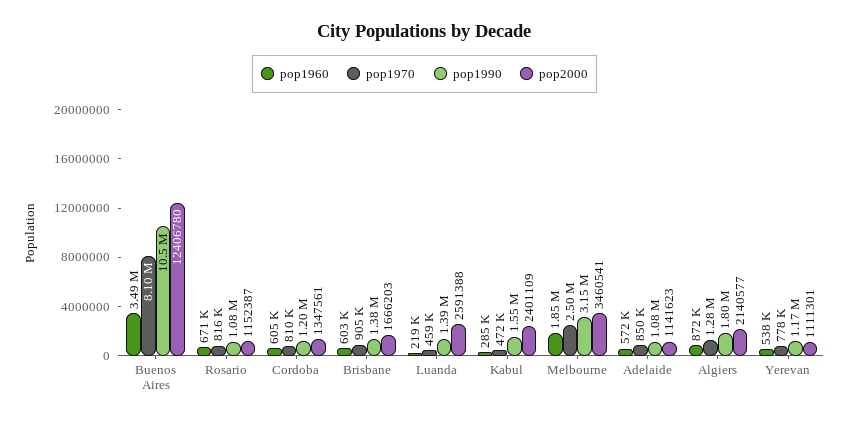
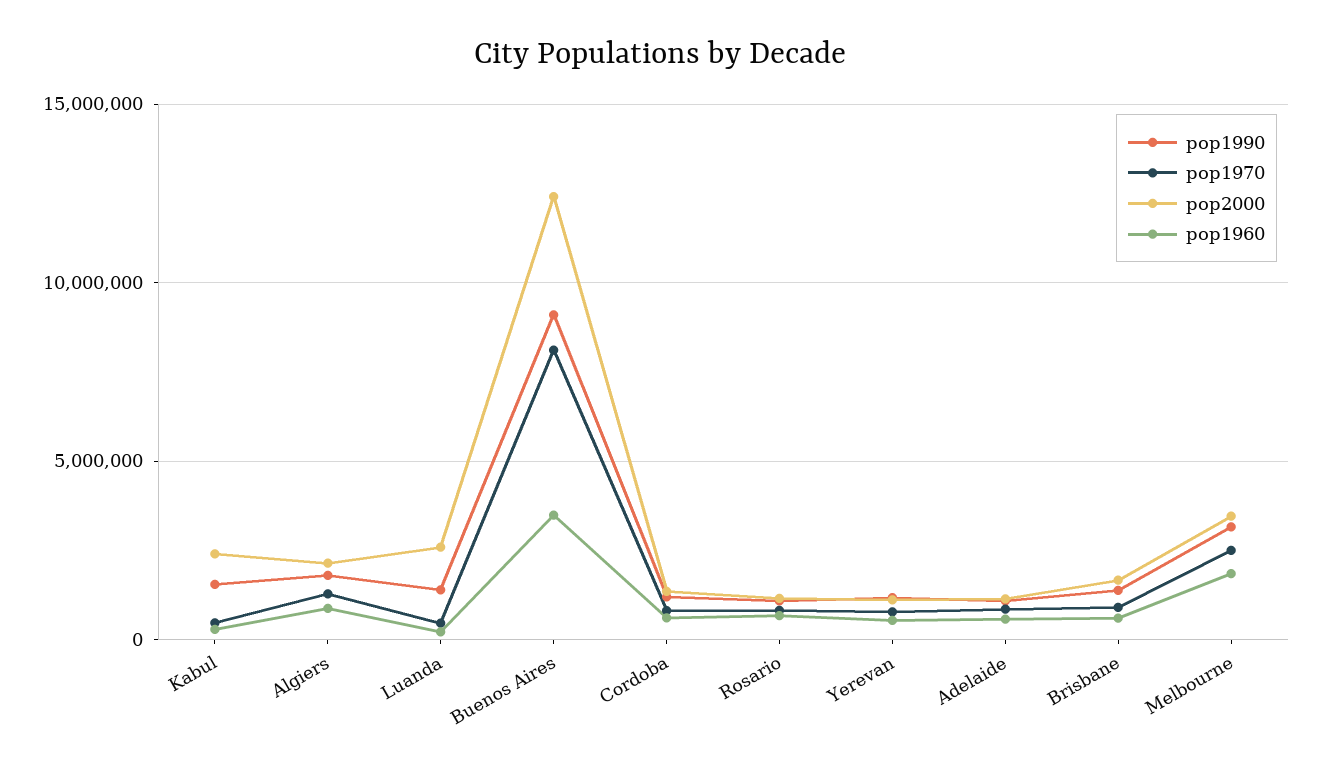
  {
    "pop1960": {
      "Buenos Aires": 3490000,
      "Rosario": 671000,
      "Cordoba": 605000,
      "Brisbane": 603000,
      "Luanda": 219000,
      "Kabul": 285000,
      "Melbourne": 1850000,
      "Adelaide": 572000,
      "Algiers": 872000,
      "Yerevan": 538000
    },
    "pop1970": {
      "Buenos Aires": 8100000,
      "Rosario": 816000,
      "Cordoba": 810000,
      "Brisbane": 905000,
      "Luanda": 459000,
      "Kabul": 472000,
      "Melbourne": 2500000,
      "Adelaide": 850000,
      "Algiers": 1280000,
      "Yerevan": 778000
    },
    "pop1990": {
-     "Buenos Aires": 10500000,
+     "Buenos Aires": 9000000,
      "Rosario": 1080000,
      "Cordoba": 1200000,
      "Brisbane": 1380000,
      "Luanda": 1390000,
      "Kabul": 1550000,
      "Melbourne": 3150000,
      "Adelaide": 1080000,
      "Algiers": 1800000,
      "Yerevan": 1170000
    },
    "pop2000": {
      "Buenos Aires": 12406780,
      "Rosario": 1152387,
      "Cordoba": 1347561,
      "Brisbane": 1666203,
      "Luanda": 2591388,
      "Kabul": 2401109,
      "Melbourne": 3460541,
      "Adelaide": 1141623,
      "Algiers": 2140577,
      "Yerevan": 1111301
    }
  }

